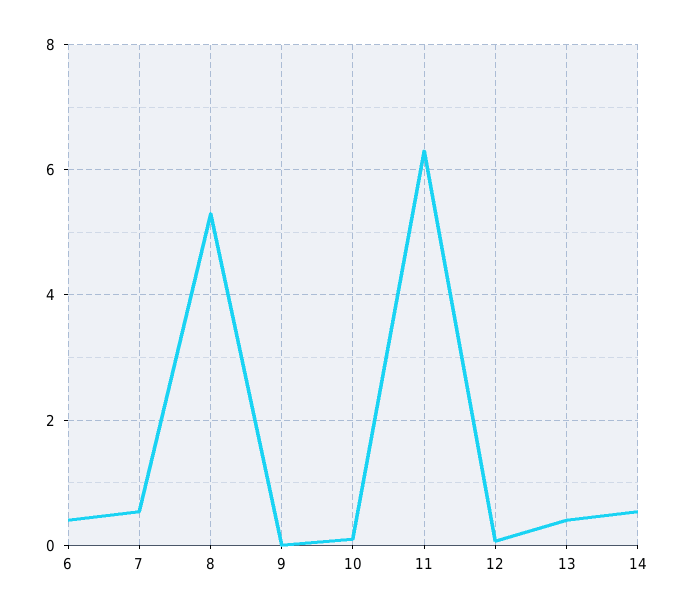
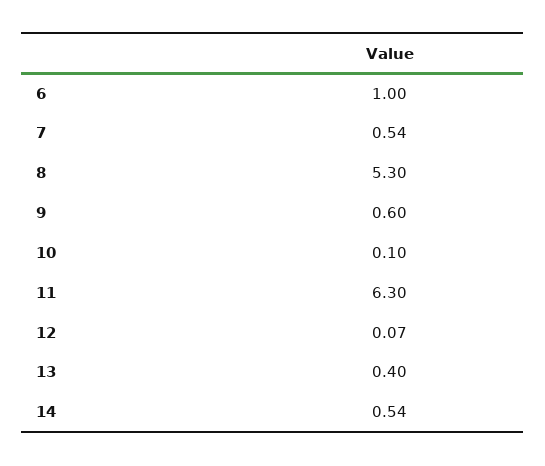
  {
-   "6": 0.4,
+   "6": 1,
    "7": 0.54,
    "8": 5.3,
-   "9": 0,
+   "9": 0.6,
    "10": 0.1,
    "11": 6.3,
    "12": 0.07,
    "13": 0.4,
    "14": 0.54
  }

